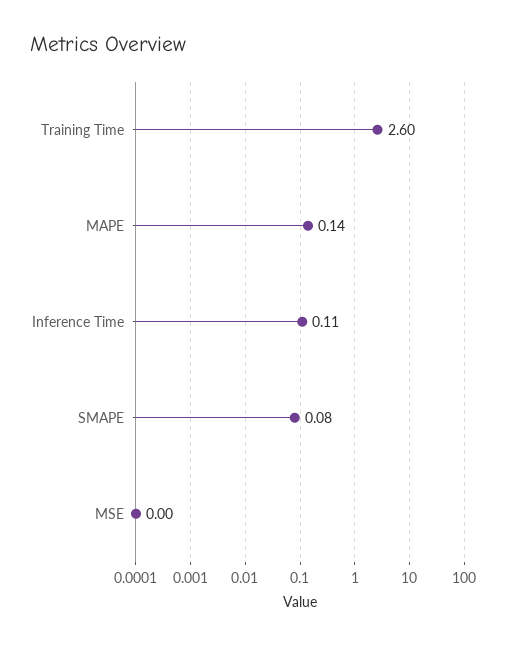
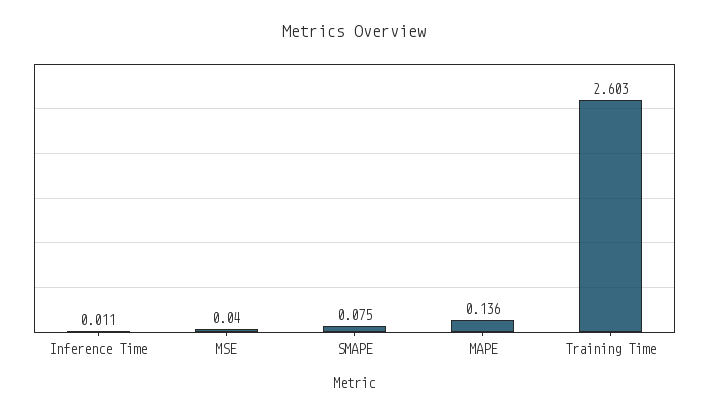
  {
    "Training Time": 2.603,
    "MAPE": 0.136,
-   "Inference Time": 0.11,
+   "Inference Time": 0.011,
    "SMAPE": 0.075,
-   "MSE": 0
+   "MSE": 0.04
  }

